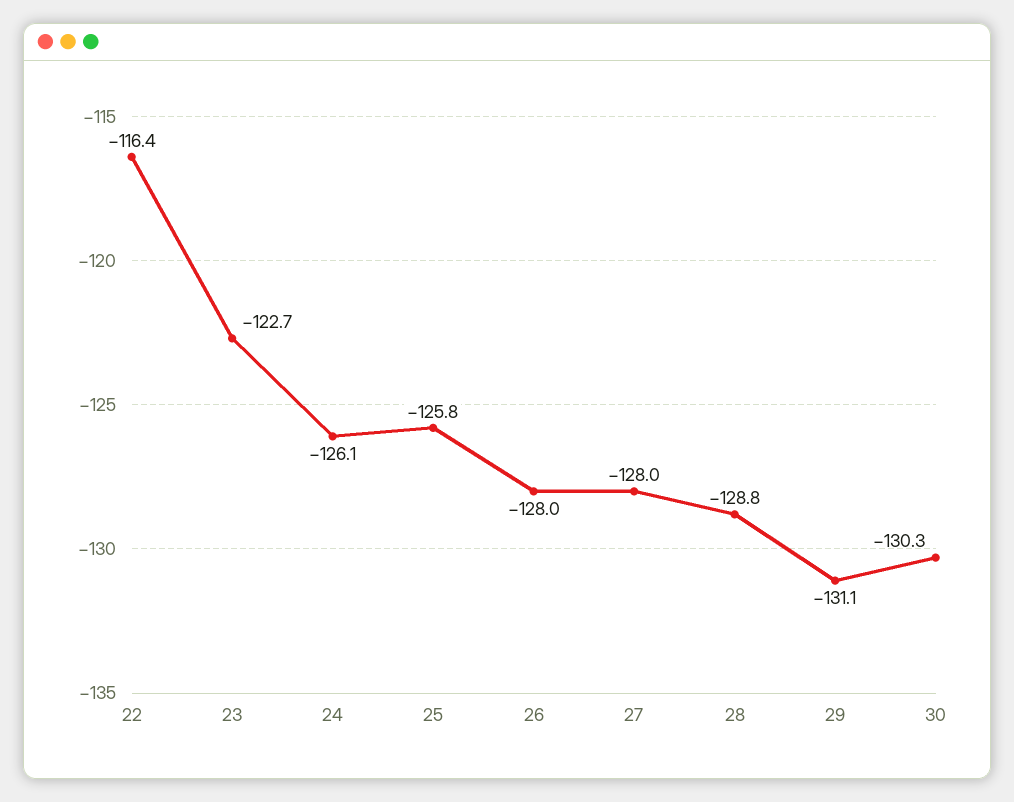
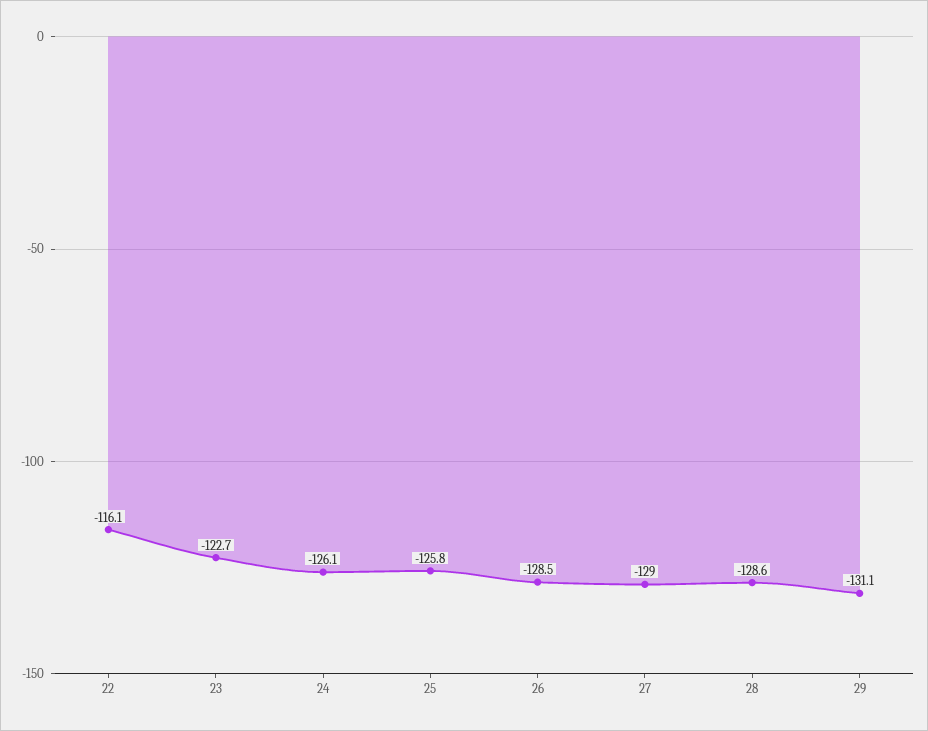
  {
-   "22": -116.4,
+   "22": -116.1,
    "23": -122.7,
    "24": -126.1,
    "25": -125.8,
-   "26": -128,
+   "26": -128.5,
-   "27": -128,
+   "27": -129,
-   "28": -128.8,
+   "28": -128.6,
-   "29": -131.1,
+   "29": -131.1
-   "30": -130.3
  }

